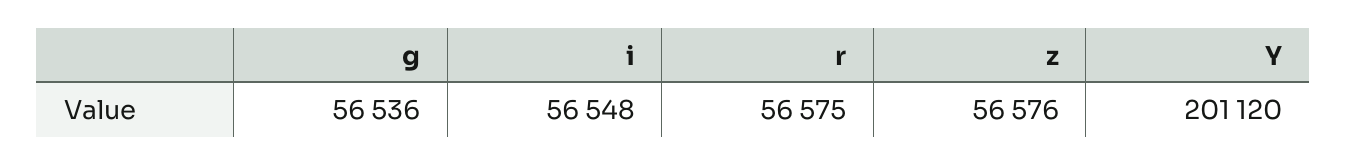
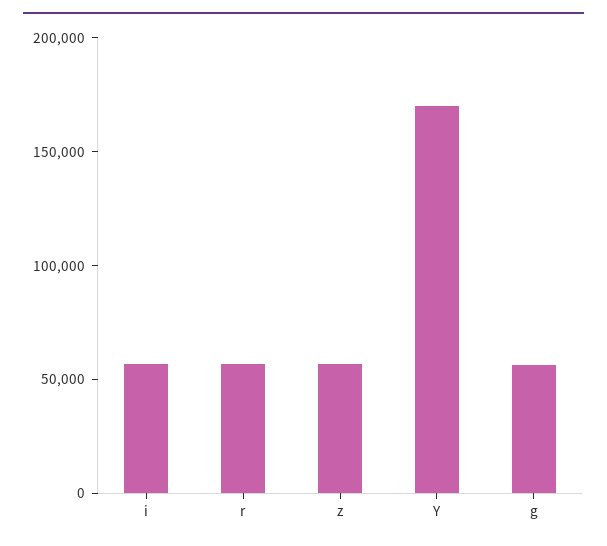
  {
    "g": 56536,
    "i": 56548,
    "r": 56575,
    "z": 56576,
-   "Y": 201120
+   "Y": 170000
  }

